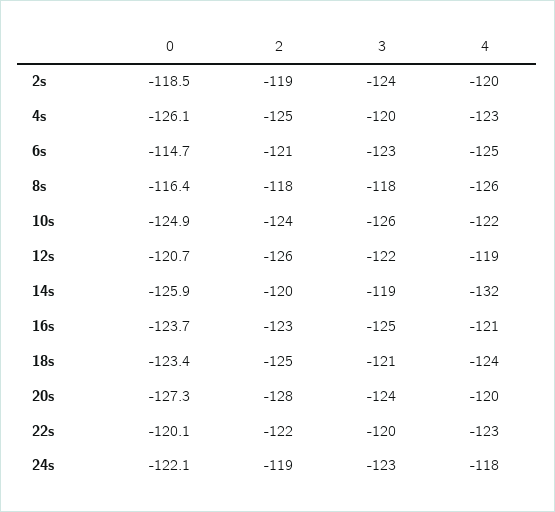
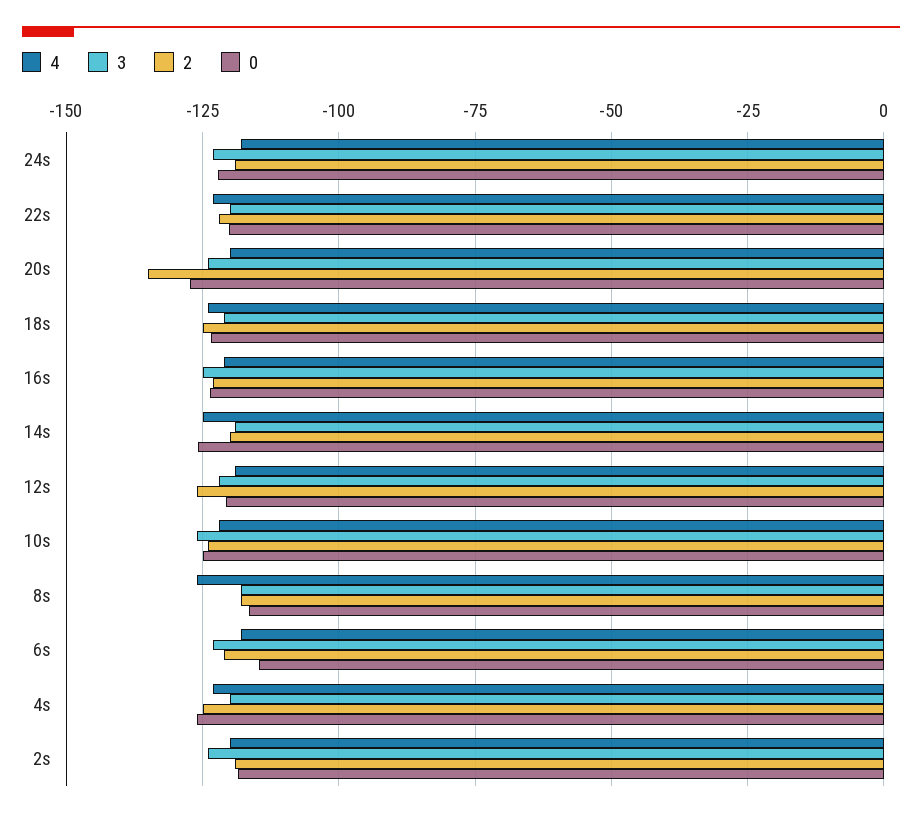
  {
    "0": {
      "2s": -118.5,
      "4s": -126.1,
      "6s": -114.7,
      "8s": -116.4,
      "10s": -124.9,
      "12s": -120.7,
      "14s": -125.9,
      "16s": -123.7,
      "18s": -123.4,
      "20s": -127.3,
      "22s": -120.1,
      "24s": -122.1
    },
    "2": {
      "2s": -119,
      "4s": -125,
      "6s": -121,
      "8s": -118,
      "10s": -124,
      "12s": -126,
      "14s": -120,
      "16s": -123,
      "18s": -125,
-     "20s": -128,
+     "20s": -135,
      "22s": -122,
      "24s": -119
    },
    "3": {
      "2s": -124,
      "4s": -120,
      "6s": -123,
      "8s": -118,
      "10s": -126,
      "12s": -122,
      "14s": -119,
      "16s": -125,
      "18s": -121,
      "20s": -124,
      "22s": -120,
      "24s": -123
    },
    "4": {
      "2s": -120,
      "4s": -123,
-     "6s": -125,
+     "6s": -117.5,
      "8s": -126,
      "10s": -122,
      "12s": -119,
-     "14s": -132,
+     "14s": -125,
      "16s": -121,
      "18s": -124,
      "20s": -120,
      "22s": -123,
      "24s": -118
    }
  }

